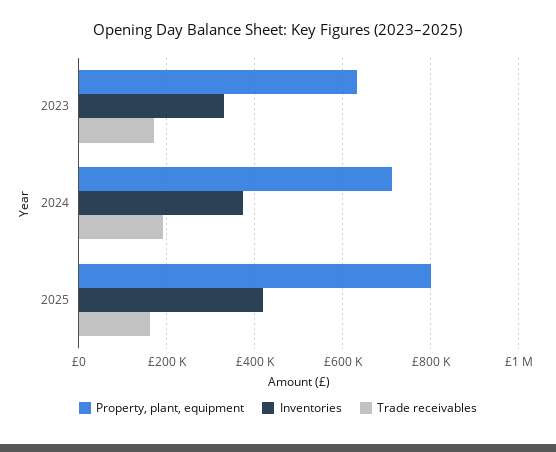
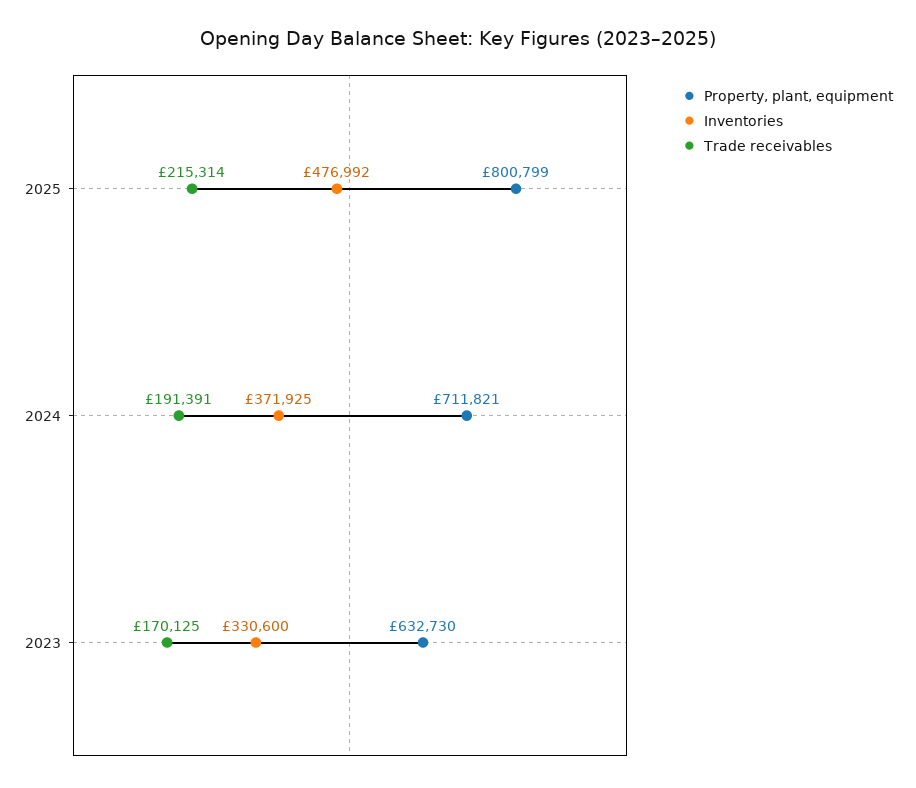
  {
    "Property, plant, equipment": {
      "2023": 632730,
      "2024": 711821,
      "2025": 800799
    },
    "Inventories": {
      "2023": 330600,
      "2024": 371925,
-     "2025": 420000
+     "2025": 476992
    },
    "Trade receivables": {
      "2023": 170125,
      "2024": 191391,
-     "2025": 160000
+     "2025": 215314
    }
  }

